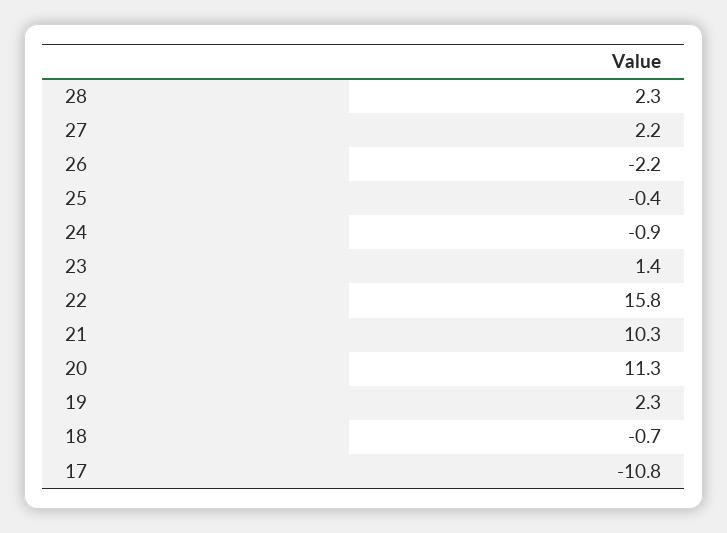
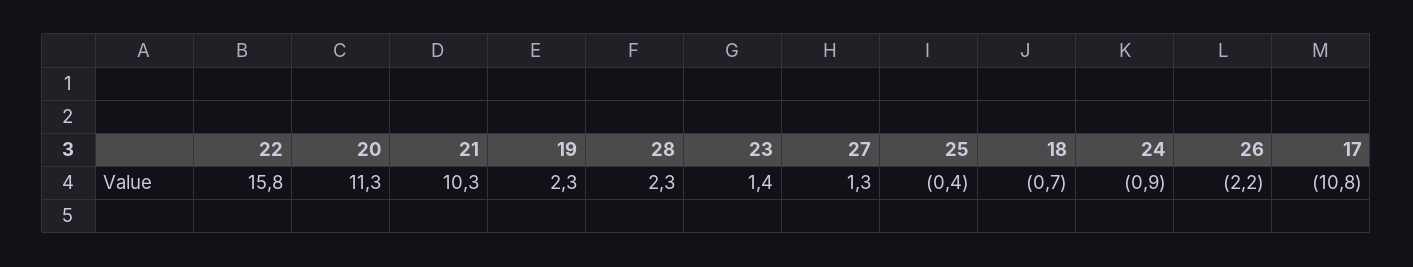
  {
    "28": 2.3,
-   "27": 2.2,
+   "27": 1.3,
    "26": -2.2,
    "25": -0.4,
    "24": -0.9,
    "23": 1.4,
    "22": 15.8,
    "21": 10.3,
    "20": 11.3,
    "19": 2.3,
    "18": -0.7,
    "17": -10.8
  }

